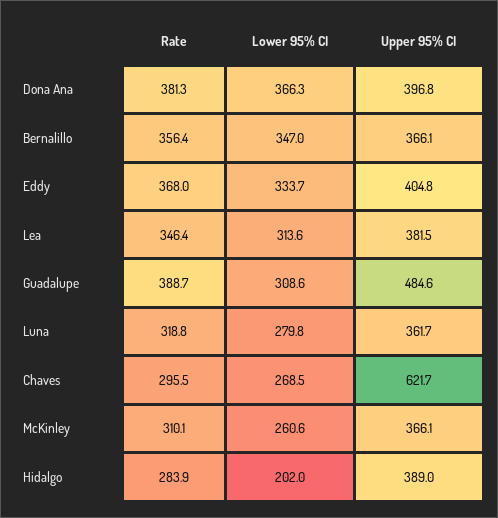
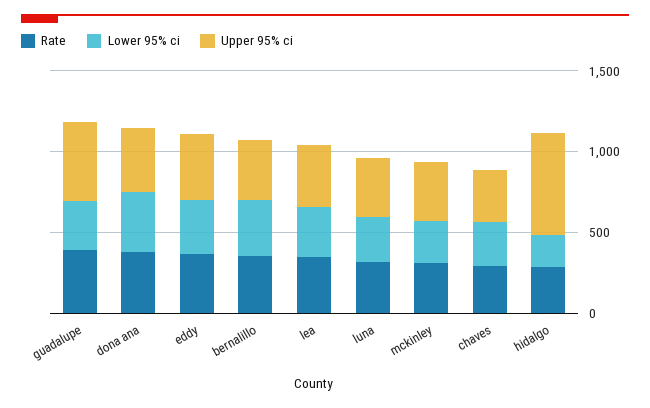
  {
    "Rate": {
      "Dona Ana": 381.3,
      "Bernalillo": 356.4,
      "Eddy": 368,
      "Lea": 346.4,
      "Guadalupe": 388.7,
      "Luna": 318.8,
      "Chaves": 295.5,
      "McKinley": 310.1,
      "Hidalgo": 283.9
    },
    "Lower 95% CI": {
      "Dona Ana": 366.3,
      "Bernalillo": 347,
      "Eddy": 333.7,
      "Lea": 313.6,
      "Guadalupe": 308.6,
      "Luna": 279.8,
      "Chaves": 268.5,
      "McKinley": 260.6,
      "Hidalgo": 202
    },
    "Upper 95% CI": {
      "Dona Ana": 396.8,
      "Bernalillo": 366.1,
      "Eddy": 404.8,
      "Lea": 381.5,
      "Guadalupe": 484.6,
      "Luna": 361.7,
-     "Chaves": 621.7,
+     "Chaves": 300,
      "McKinley": 366.1,
-     "Hidalgo": 389
+     "Hidalgo": 600
    }
  }

